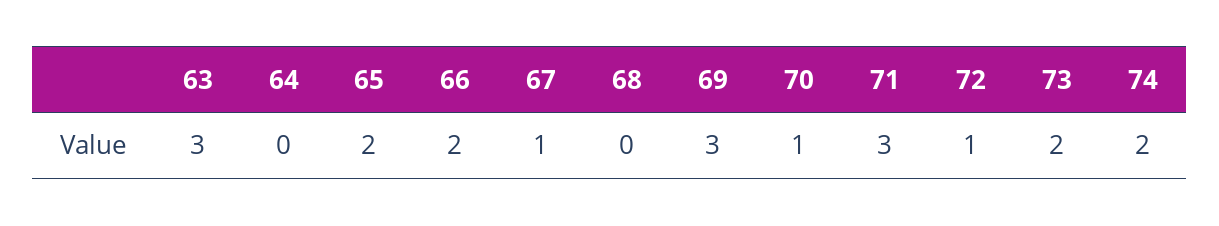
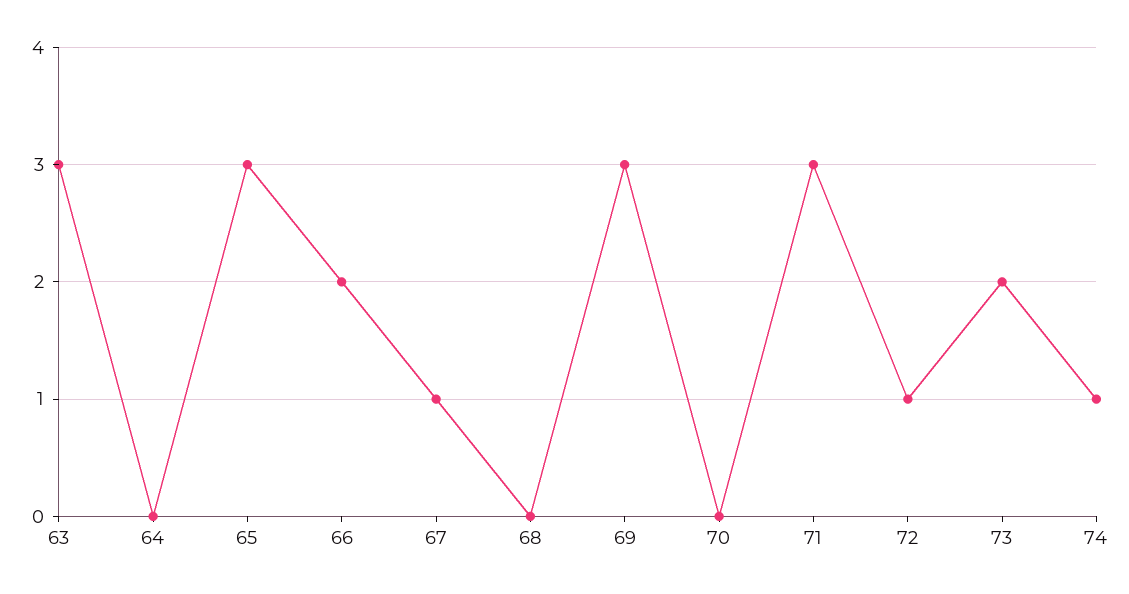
  {
    "63": 3,
    "64": 0,
-   "65": 2,
+   "65": 3,
    "66": 2,
    "67": 1,
    "68": 0,
    "69": 3,
-   "70": 1,
+   "70": 0,
    "71": 3,
    "72": 1,
    "73": 2,
-   "74": 2
+   "74": 1
  }

